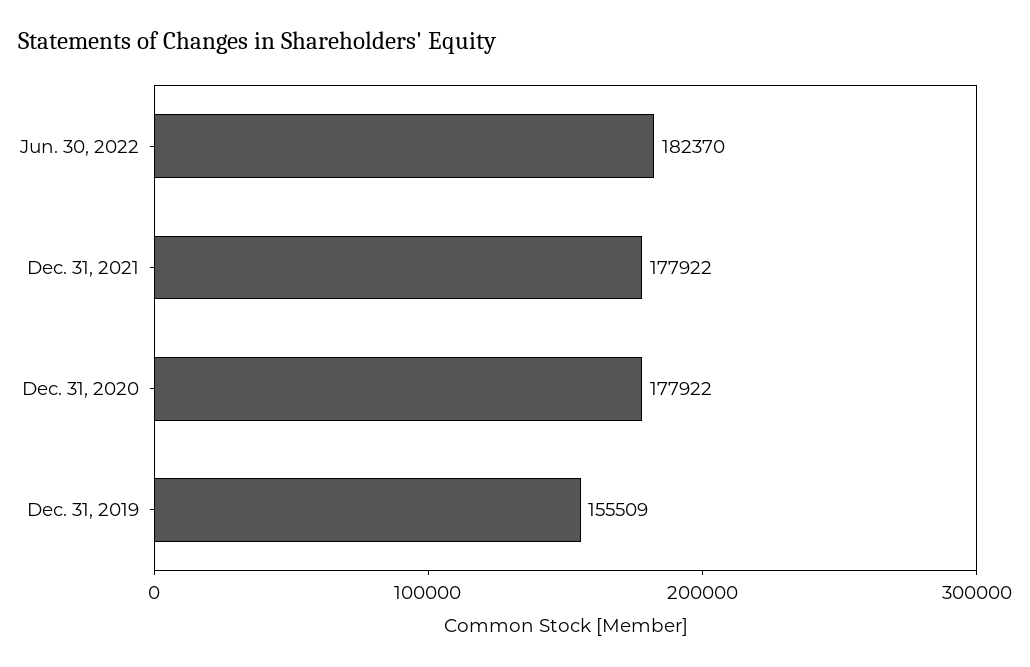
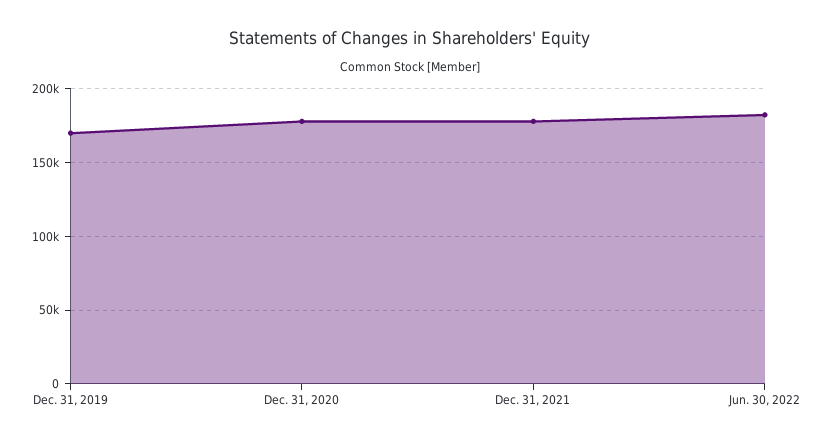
  {
    "Jun. 30, 2022": 182370,
    "Dec. 31, 2021": 177922,
    "Dec. 31, 2020": 177922,
-   "Dec. 31, 2019": 155509
+   "Dec. 31, 2019": 170000
  }

